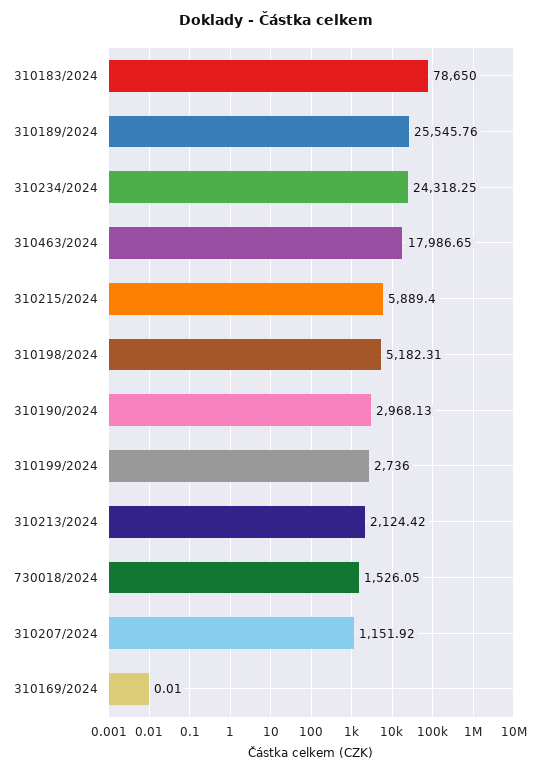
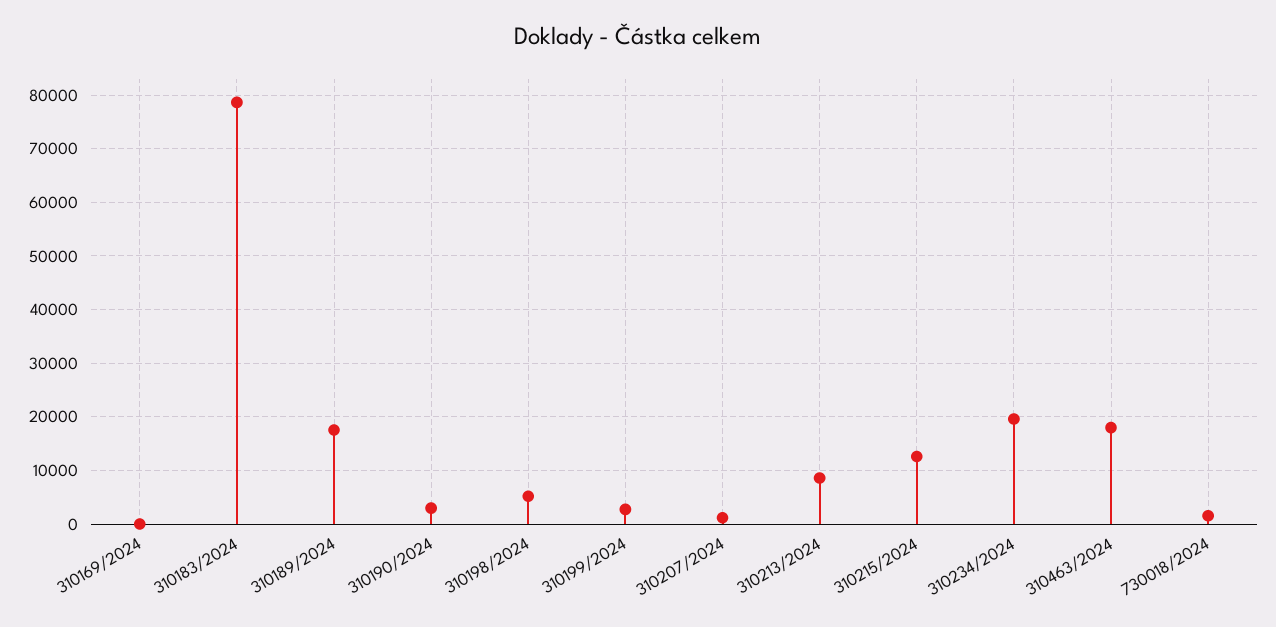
  {
    "310183/2024": 78650,
-   "310189/2024": 25545.76,
+   "310189/2024": 18000,
-   "310234/2024": 24318.25,
+   "310234/2024": 20000,
    "310463/2024": 17986.65,
-   "310215/2024": 5889.4,
+   "310215/2024": 12000,
    "310198/2024": 5182.31,
    "310190/2024": 2968.13,
    "310199/2024": 2736,
-   "310213/2024": 2124.42,
+   "310213/2024": 8000,
    "730018/2024": 1526.05,
    "310207/2024": 1151.92,
    "310169/2024": 0.01
  }

